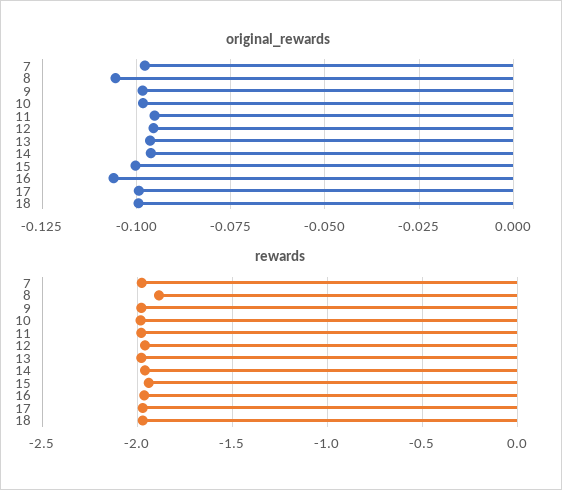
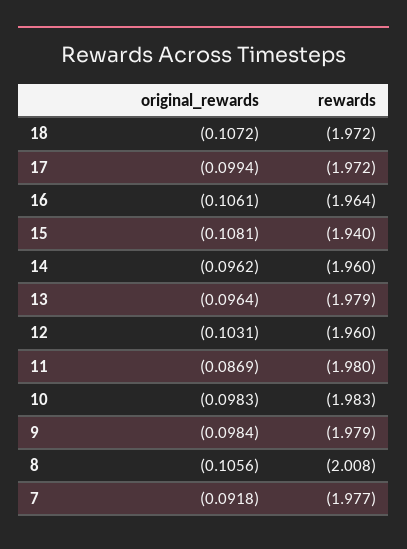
  {
    "original_rewards": {
-     "7": -0.0975,
+     "7": -0.0918,
      "8": -0.1056,
      "9": -0.0984,
      "10": -0.0983,
-     "11": -0.095,
+     "11": -0.0869,
-     "12": -0.095,
+     "12": -0.1031,
      "13": -0.0964,
      "14": -0.0962,
-     "15": -0.1,
+     "15": -0.1081,
      "16": -0.1061,
      "17": -0.0994,
-     "18": -0.1
+     "18": -0.1072
    },
    "rewards": {
      "7": -1.977,
-     "8": -1.9,
+     "8": -2.008,
      "9": -1.979,
      "10": -1.983,
      "11": -1.98,
      "12": -1.96,
      "13": -1.979,
      "14": -1.96,
      "15": -1.94,
      "16": -1.964,
      "17": -1.972,
      "18": -1.972
    }
  }

